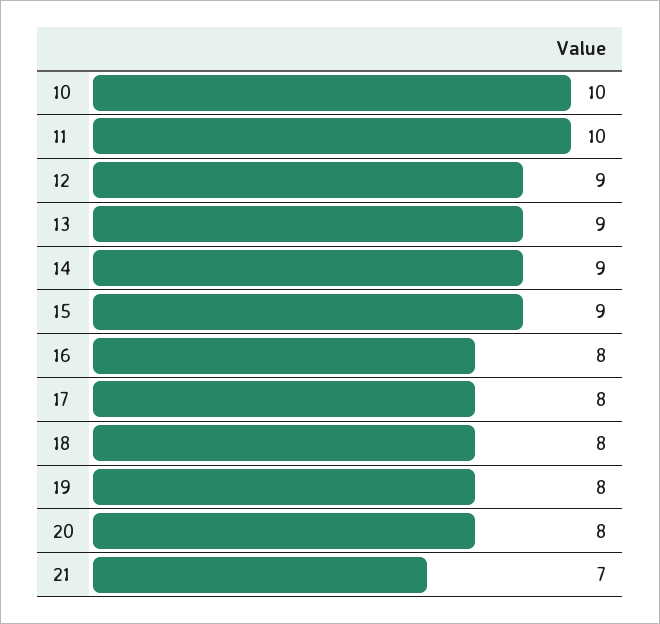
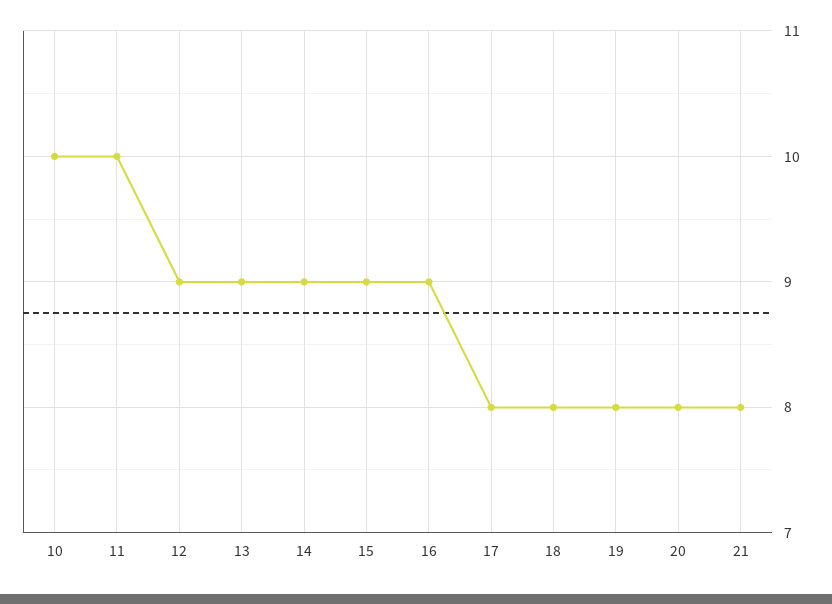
  {
    "10": 10,
    "11": 10,
    "12": 9,
    "13": 9,
    "14": 9,
    "15": 9,
-   "16": 8,
+   "16": 9,
    "17": 8,
    "18": 8,
    "19": 8,
    "20": 8,
-   "21": 7
+   "21": 8
  }

